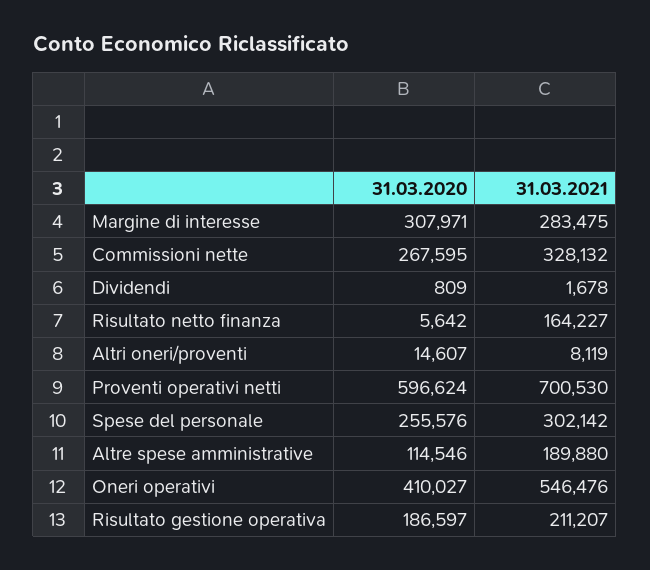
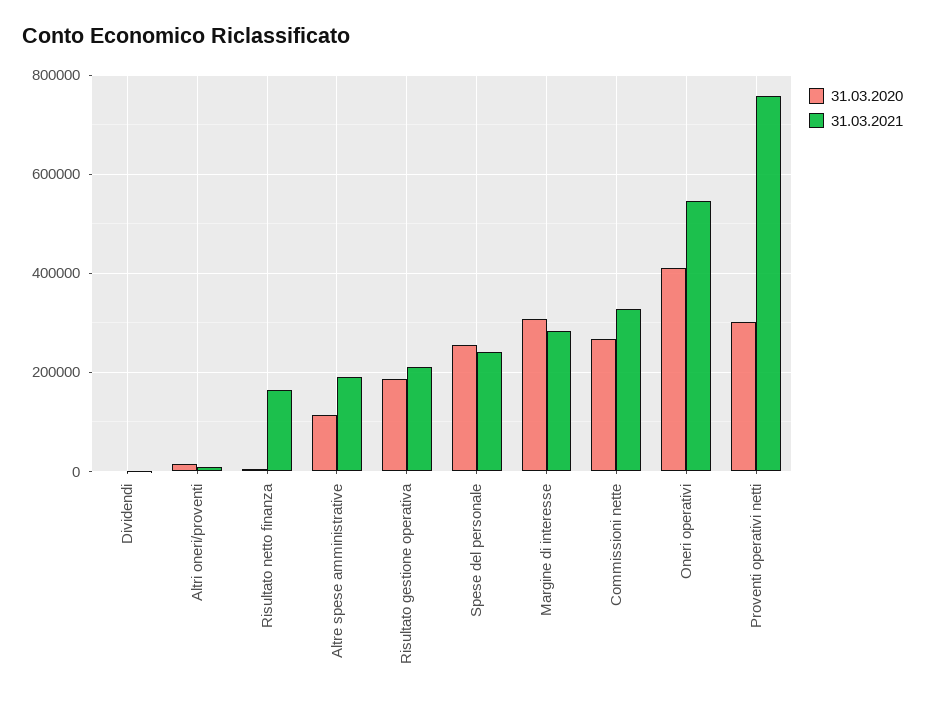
  {
    "31.03.2020": {
      "Margine di interesse": 307971,
      "Commissioni nette": 267595,
      "Dividendi": 809,
      "Risultato netto finanza": 5642,
      "Altri oneri/proventi": 14607,
-     "Proventi operativi netti": 596624,
+     "Proventi operativi netti": 300000,
      "Spese del personale": 255576,
      "Altre spese amministrative": 114546,
      "Oneri operativi": 410027,
      "Risultato gestione operativa": 186597
    },
    "31.03.2021": {
      "Margine di interesse": 283475,
      "Commissioni nette": 328132,
      "Dividendi": 1678,
      "Risultato netto finanza": 164227,
      "Altri oneri/proventi": 8119,
-     "Proventi operativi netti": 700530,
+     "Proventi operativi netti": 760000,
-     "Spese del personale": 302142,
+     "Spese del personale": 240000,
      "Altre spese amministrative": 189880,
      "Oneri operativi": 546476,
      "Risultato gestione operativa": 211207
    }
  }

